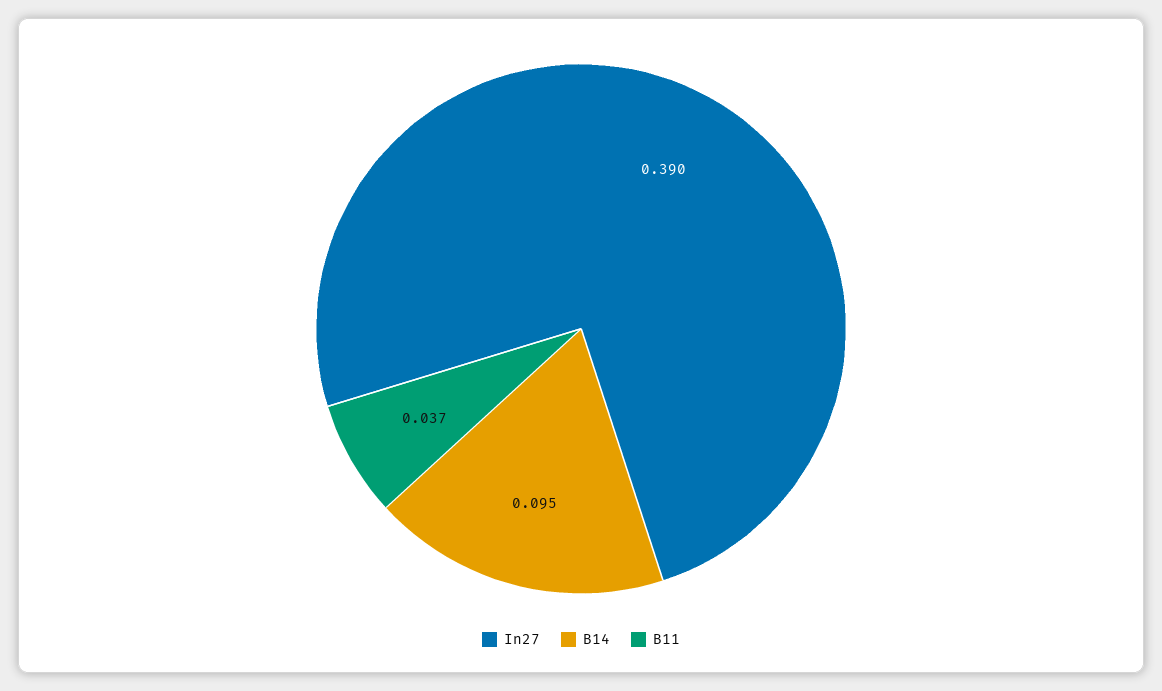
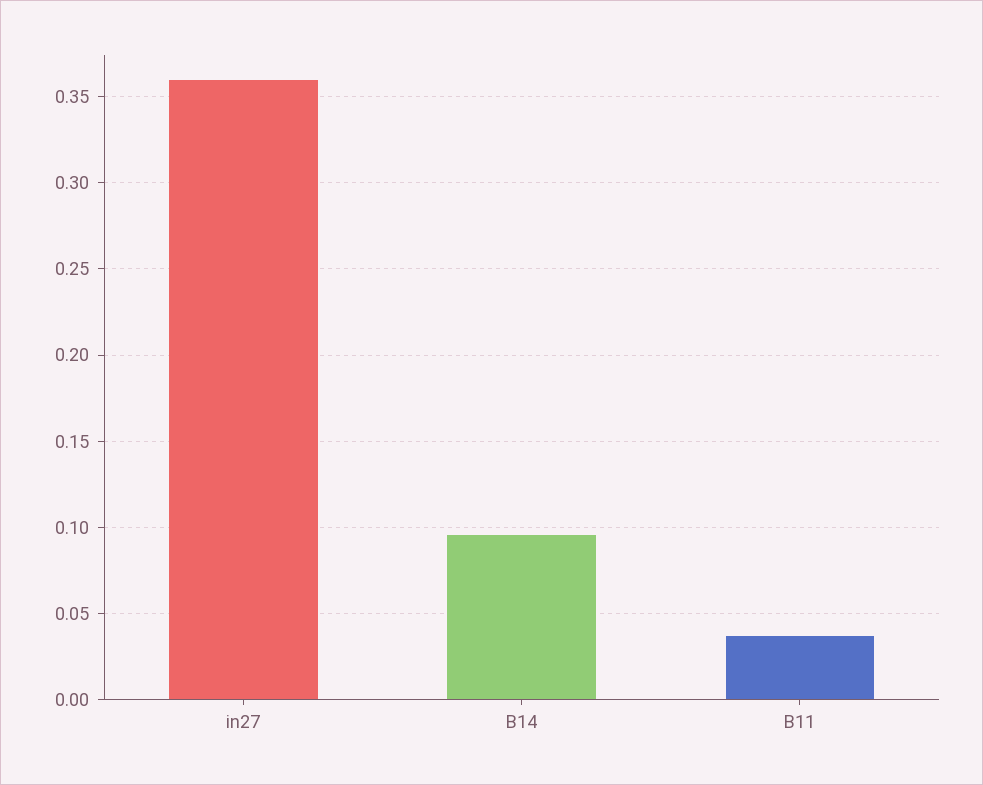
  {
-   "In27": 0.39,
+   "In27": 0.36,
    "B14": 0.095,
    "B11": 0.037
  }

